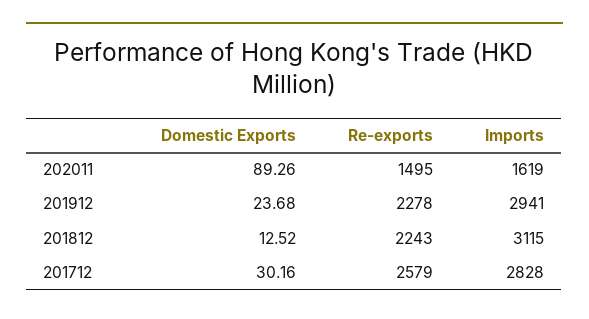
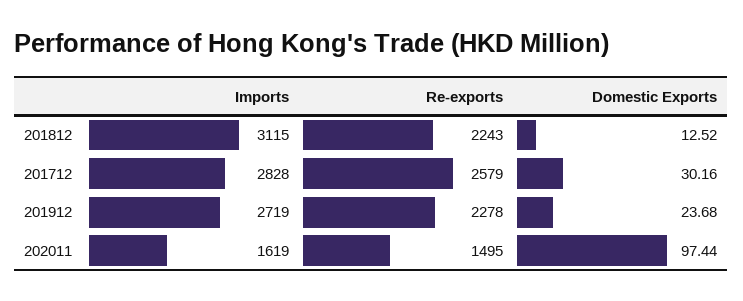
  {
    "Domestic Exports": {
-     "202011": 89.26,
+     "202011": 97.44,
      "201912": 23.68,
      "201812": 12.52,
      "201712": 30.16
    },
    "Re-exports": {
      "202011": 1495,
      "201912": 2278,
      "201812": 2243,
      "201712": 2579
    },
    "Imports": {
      "202011": 1619,
-     "201912": 2941,
+     "201912": 2719,
      "201812": 3115,
      "201712": 2828
    }
  }

